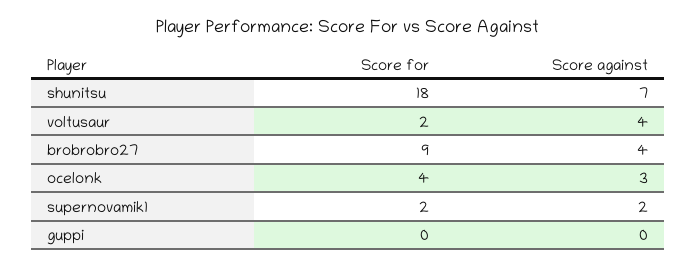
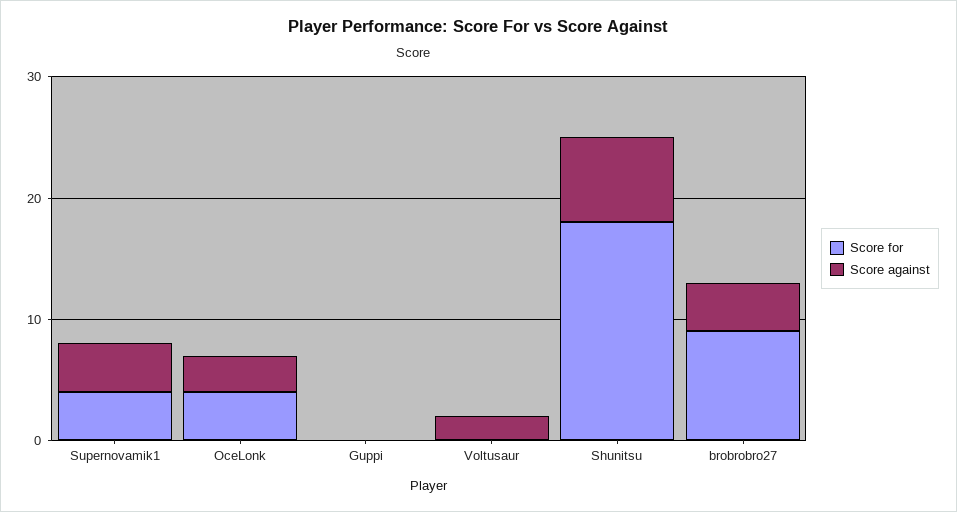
  {
    "Score for": {
      "shunitsu": 18,
-     "voltusaur": 2,
+     "voltusaur": 0,
      "brobrobro27": 9,
      "ocelonk": 4,
-     "supernovamik1": 2,
+     "supernovamik1": 4,
      "guppi": 0
    },
    "Score against": {
      "shunitsu": 7,
-     "voltusaur": 4,
+     "voltusaur": 2,
      "brobrobro27": 4,
      "ocelonk": 3,
-     "supernovamik1": 2,
+     "supernovamik1": 4,
      "guppi": 0
    }
  }

